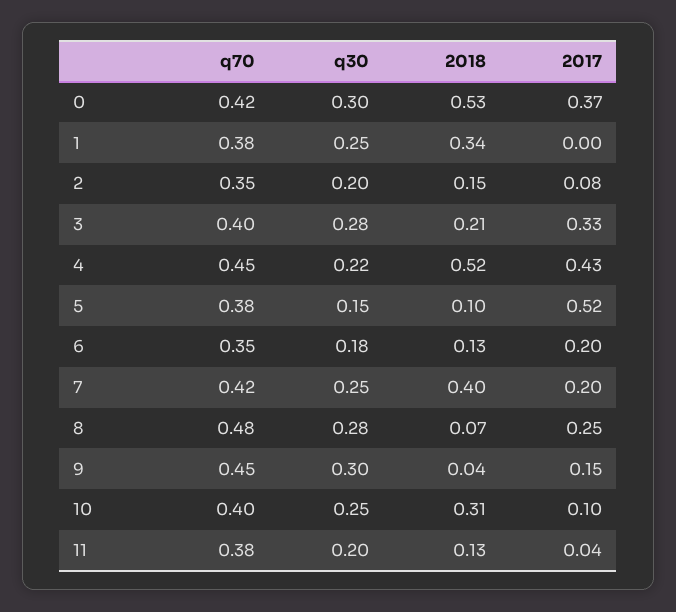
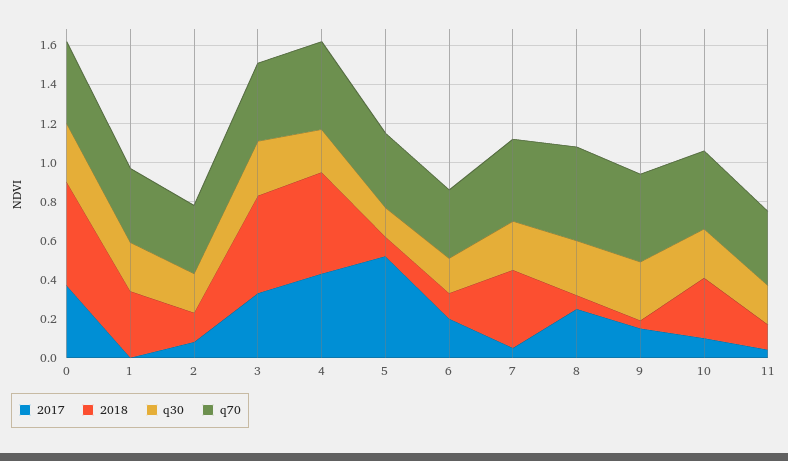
  {
    "q70": {
      "0": 0.42,
      "1": 0.38,
      "2": 0.35,
      "3": 0.4,
      "4": 0.45,
      "5": 0.38,
      "6": 0.35,
      "7": 0.42,
      "8": 0.48,
      "9": 0.45,
      "10": 0.4,
      "11": 0.38
    },
    "q30": {
      "0": 0.3,
      "1": 0.25,
      "2": 0.2,
      "3": 0.28,
      "4": 0.22,
      "5": 0.15,
      "6": 0.18,
      "7": 0.25,
      "8": 0.28,
      "9": 0.3,
      "10": 0.25,
      "11": 0.2
    },
    "2018": {
      "0": 0.53,
      "1": 0.34,
      "2": 0.15,
-     "3": 0.21,
+     "3": 0.5,
      "4": 0.52,
      "5": 0.1,
      "6": 0.13,
      "7": 0.4,
      "8": 0.07,
      "9": 0.04,
      "10": 0.31,
      "11": 0.13
    },
    "2017": {
      "0": 0.37,
      "1": 0,
      "2": 0.08,
      "3": 0.33,
      "4": 0.43,
      "5": 0.52,
      "6": 0.2,
-     "7": 0.2,
+     "7": 0.05,
      "8": 0.25,
      "9": 0.15,
      "10": 0.1,
      "11": 0.04
    }
  }

